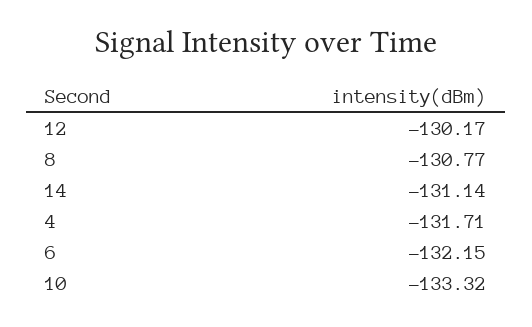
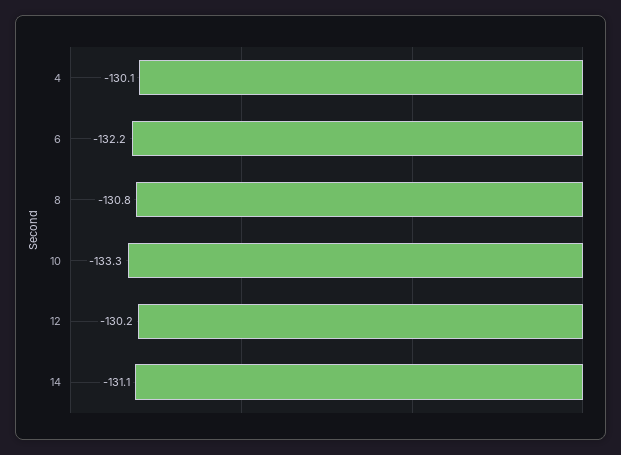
  {
    "12": -130.17,
    "8": -130.77,
    "14": -131.14,
-   "4": -131.71,
+   "4": -130.1,
    "6": -132.15,
    "10": -133.32
  }

